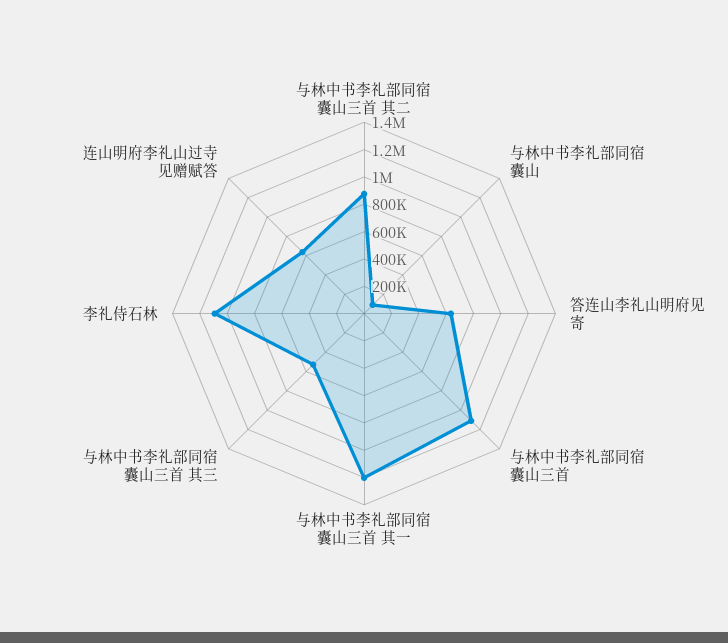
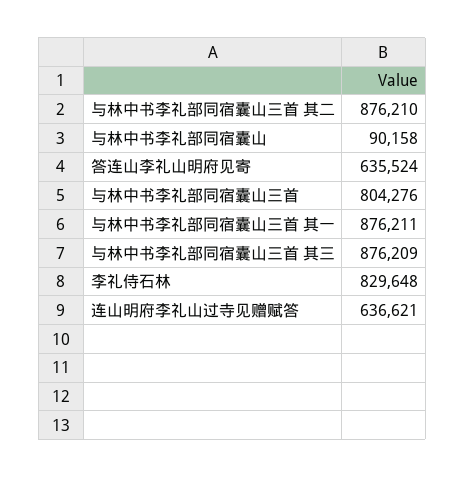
  {
    "与林中书李礼部同宿囊山三首 其二": 876210,
    "与林中书李礼部同宿囊山": 90158,
    "答连山李礼山明府见寄": 635524,
-   "与林中书李礼部同宿囊山三首": 1100000,
+   "与林中书李礼部同宿囊山三首": 804276,
-   "与林中书李礼部同宿囊山三首 其一": 1200000,
+   "与林中书李礼部同宿囊山三首 其一": 876211,
-   "与林中书李礼部同宿囊山三首 其三": 500000,
+   "与林中书李礼部同宿囊山三首 其三": 876209,
-   "李礼侍石林": 1100000,
+   "李礼侍石林": 829648,
    "连山明府李礼山过寺见赠赋答": 636621
  }

